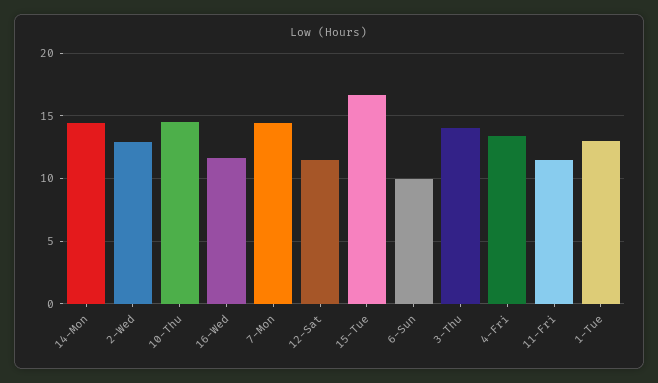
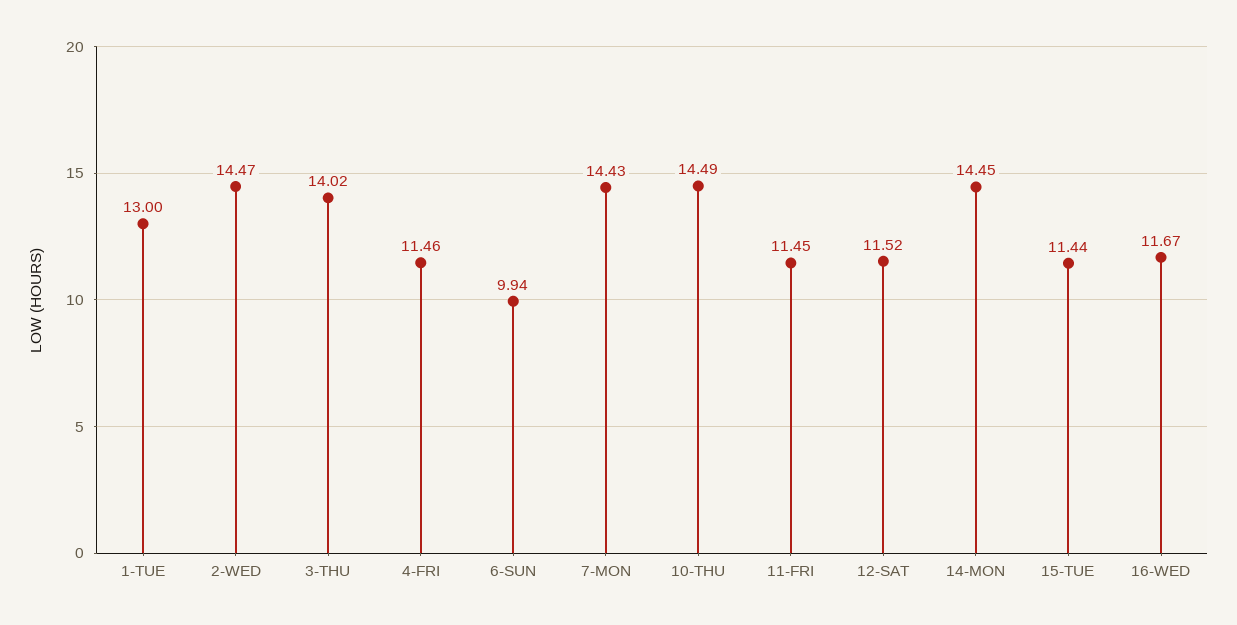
  {
    "14-Mon": 14.45,
-   "2-Wed": 13,
+   "2-Wed": 14.47,
    "10-Thu": 14.49,
    "16-Wed": 11.67,
    "7-Mon": 14.43,
    "12-Sat": 11.52,
-   "15-Tue": 16.5,
+   "15-Tue": 11.44,
    "6-Sun": 9.94,
    "3-Thu": 14.02,
-   "4-Fri": 13.5,
+   "4-Fri": 11.46,
    "11-Fri": 11.45,
    "1-Tue": 13
  }

